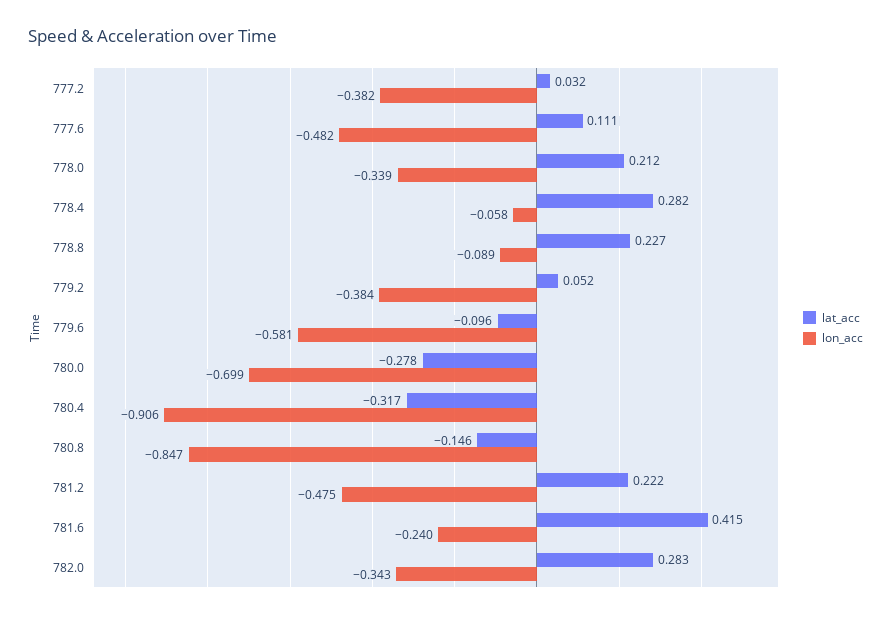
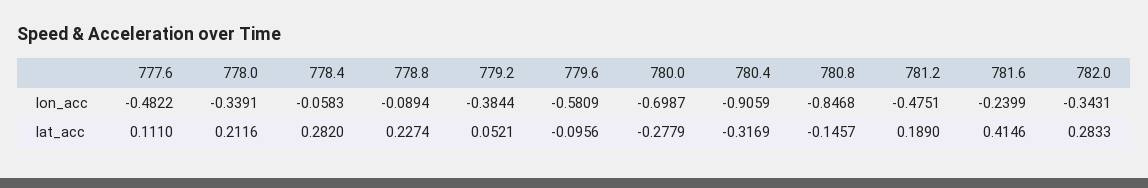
  {
    "lat_acc": {
-     "777.2": 0.032,
      "777.6": 0.111,
      "778.0": 0.2116,
      "778.4": 0.282,
      "778.8": 0.2274,
      "779.2": 0.0521,
      "779.6": -0.0956,
      "780.0": -0.2779,
      "780.4": -0.3169,
      "780.8": -0.1457,
-     "781.2": 0.222,
+     "781.2": 0.189,
      "781.6": 0.4146,
      "782.0": 0.2833
    },
    "lon_acc": {
-     "777.2": -0.382,
      "777.6": -0.4822,
      "778.0": -0.3391,
      "778.4": -0.0583,
      "778.8": -0.0894,
      "779.2": -0.3844,
      "779.6": -0.5809,
      "780.0": -0.6987,
      "780.4": -0.9059,
      "780.8": -0.8468,
      "781.2": -0.4751,
      "781.6": -0.2399,
      "782.0": -0.3431
    }
  }

